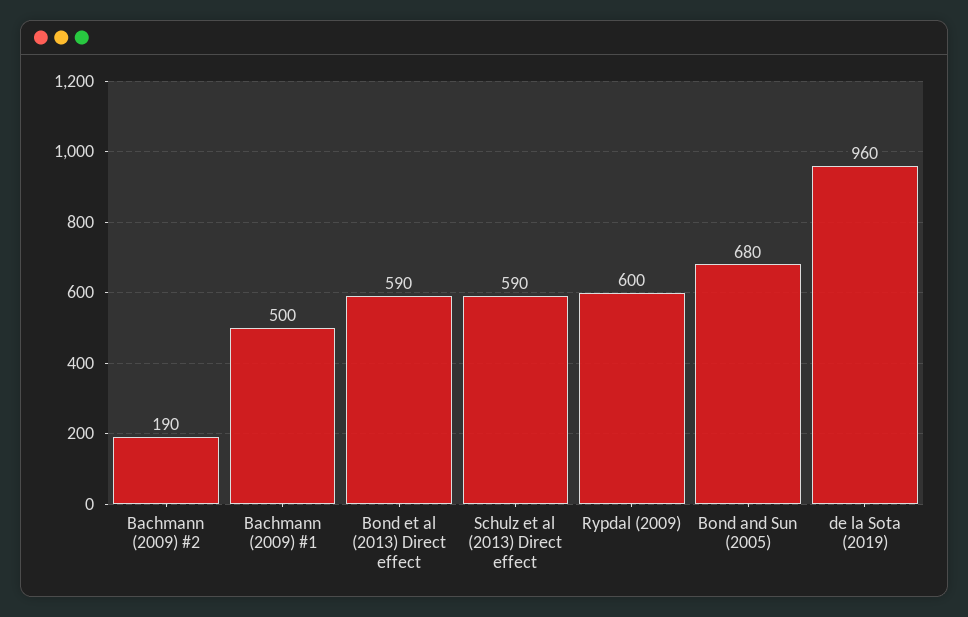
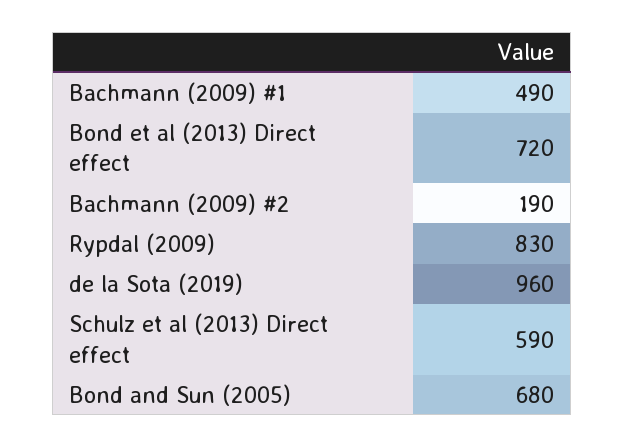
  {
    "Bachmann (2009) #2": 190,
-   "Bachmann (2009) #1": 500,
+   "Bachmann (2009) #1": 490,
-   "Bond et al (2013) Direct effect": 590,
+   "Bond et al (2013) Direct effect": 720,
    "Schulz et al (2013) Direct effect": 590,
-   "Rypdal (2009)": 600,
+   "Rypdal (2009)": 830,
    "Bond and Sun (2005)": 680,
    "de la Sota (2019)": 960
  }

